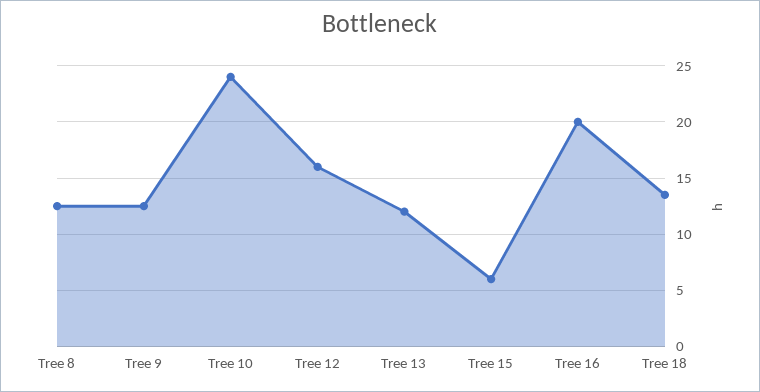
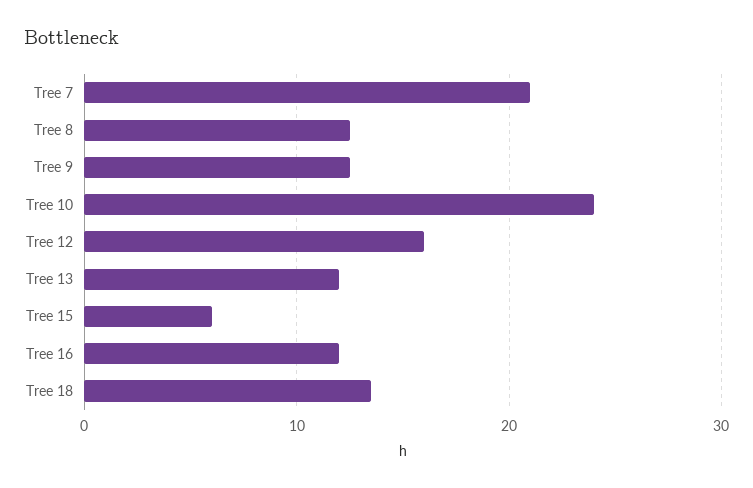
  {
    "Tree 8": 13,
    "Tree 9": 13,
    "Tree 10": 24,
    "Tree 12": 16,
    "Tree 13": 12,
    "Tree 15": 6,
-   "Tree 16": 20,
+   "Tree 16": 12,
-   "Tree 18": 14
+   "Tree 18": 14,
+   "Tree 7": 21
  }

